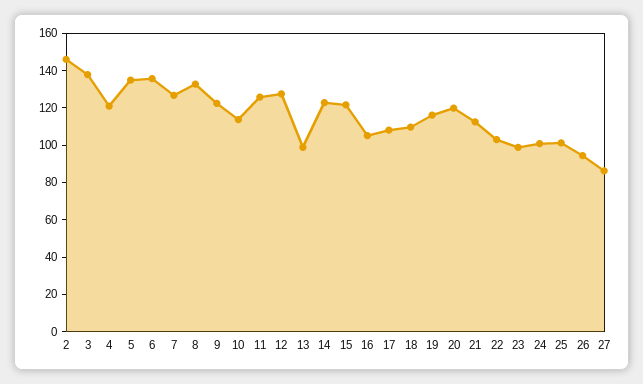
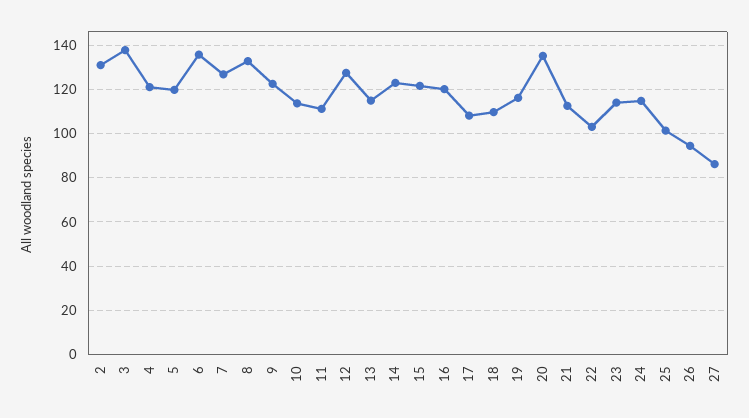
  {
-   "2": 145,
+   "2": 130,
    "3": 140,
    "4": 120,
-   "5": 135,
+   "5": 120,
    "6": 135,
    "7": 125,
    "8": 135,
    "9": 125,
    "10": 115,
-   "11": 125,
+   "11": 110,
    "12": 130,
-   "13": 100,
+   "13": 115,
    "14": 125,
    "15": 120,
-   "16": 105,
+   "16": 120,
    "17": 110,
    "18": 110,
    "19": 115,
-   "20": 120,
+   "20": 135,
    "21": 115,
    "22": 105,
-   "23": 100,
+   "23": 115,
-   "24": 100,
+   "24": 115,
    "25": 100,
    "26": 95,
    "27": 85
  }

